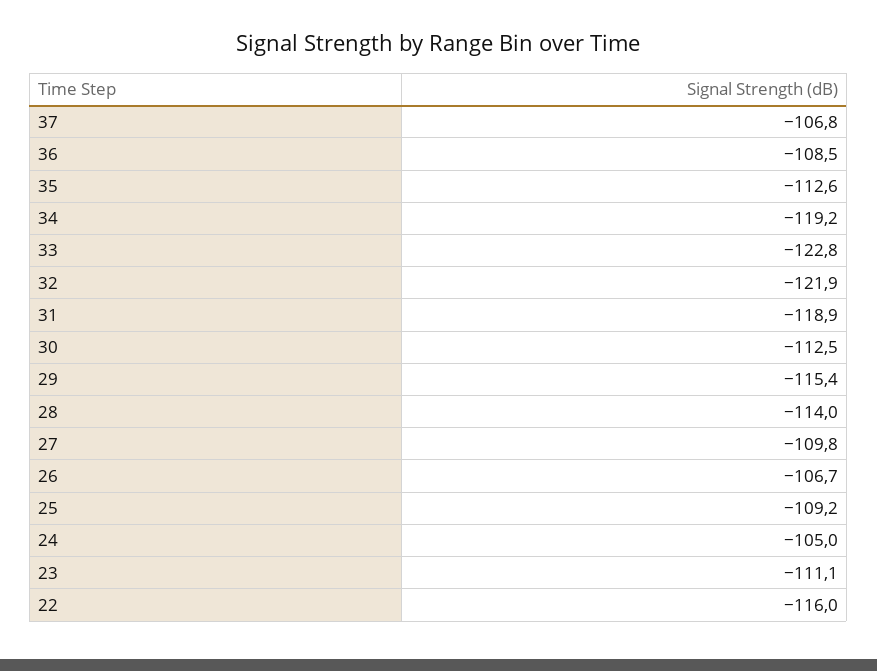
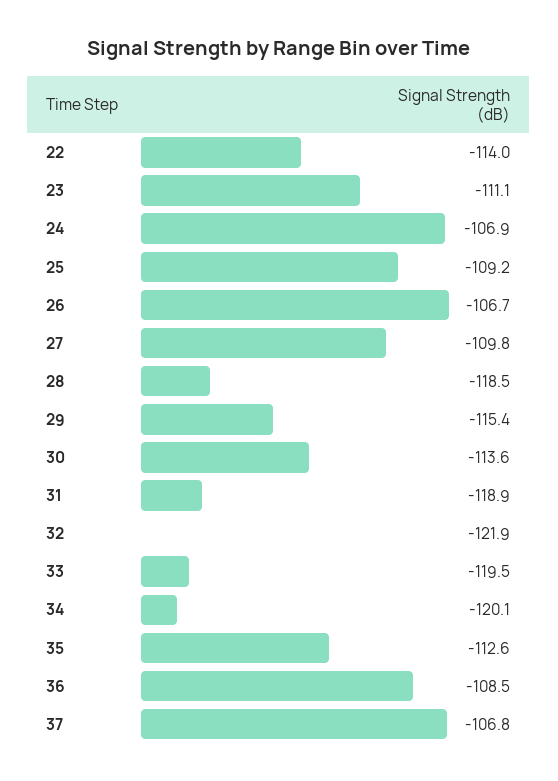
  {
    "37": -106.8,
    "36": -108.5,
    "35": -112.6,
-   "34": -119.2,
+   "34": -120.1,
-   "33": -122.8,
+   "33": -119.5,
    "32": -121.9,
    "31": -118.9,
-   "30": -112.5,
+   "30": -113.6,
    "29": -115.4,
-   "28": -114,
+   "28": -118.5,
    "27": -109.8,
    "26": -106.7,
    "25": -109.2,
-   "24": -105,
+   "24": -106.9,
    "23": -111.1,
-   "22": -116
+   "22": -114
  }

